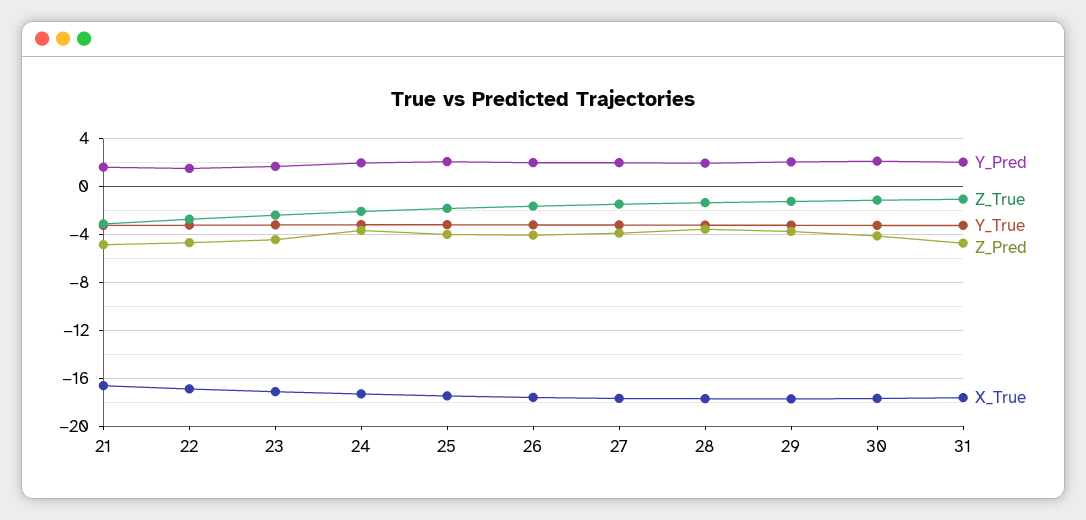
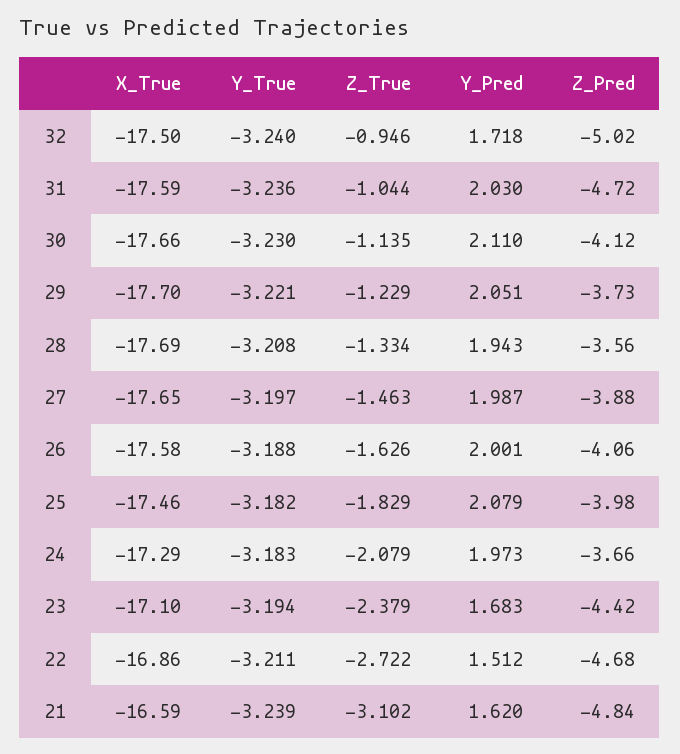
  {
    "Y_Pred": {
      "21": 1.62,
      "22": 1.512,
      "23": 1.683,
      "24": 1.973,
      "25": 2.079,
      "26": 2.001,
      "27": 1.987,
      "28": 1.943,
      "29": 2.051,
      "30": 2.11,
-     "31": 2.03
+     "31": 2.03,
+     "32": 1.718
    },
    "Z_True": {
      "21": -3.102,
      "22": -2.722,
      "23": -2.379,
      "24": -2.079,
      "25": -1.829,
      "26": -1.626,
      "27": -1.463,
      "28": -1.334,
      "29": -1.229,
      "30": -1.135,
-     "31": -1.044
+     "31": -1.044,
+     "32": -0.946
    },
    "Y_True": {
      "21": -3.239,
      "22": -3.211,
      "23": -3.194,
      "24": -3.183,
      "25": -3.182,
      "26": -3.188,
      "27": -3.197,
      "28": -3.208,
      "29": -3.221,
      "30": -3.23,
-     "31": -3.236
+     "31": -3.236,
+     "32": -3.24
    },
    "Z_Pred": {
      "21": -4.84,
      "22": -4.68,
      "23": -4.42,
      "24": -3.66,
      "25": -3.98,
      "26": -4.06,
      "27": -3.88,
      "28": -3.56,
      "29": -3.73,
      "30": -4.12,
-     "31": -4.72
+     "31": -4.72,
+     "32": -5.02
    },
    "X_True": {
      "21": -16.59,
      "22": -16.86,
      "23": -17.1,
      "24": -17.29,
      "25": -17.46,
      "26": -17.58,
      "27": -17.65,
      "28": -17.69,
      "29": -17.7,
      "30": -17.66,
-     "31": -17.59
+     "31": -17.59,
+     "32": -17.5
    }
  }

